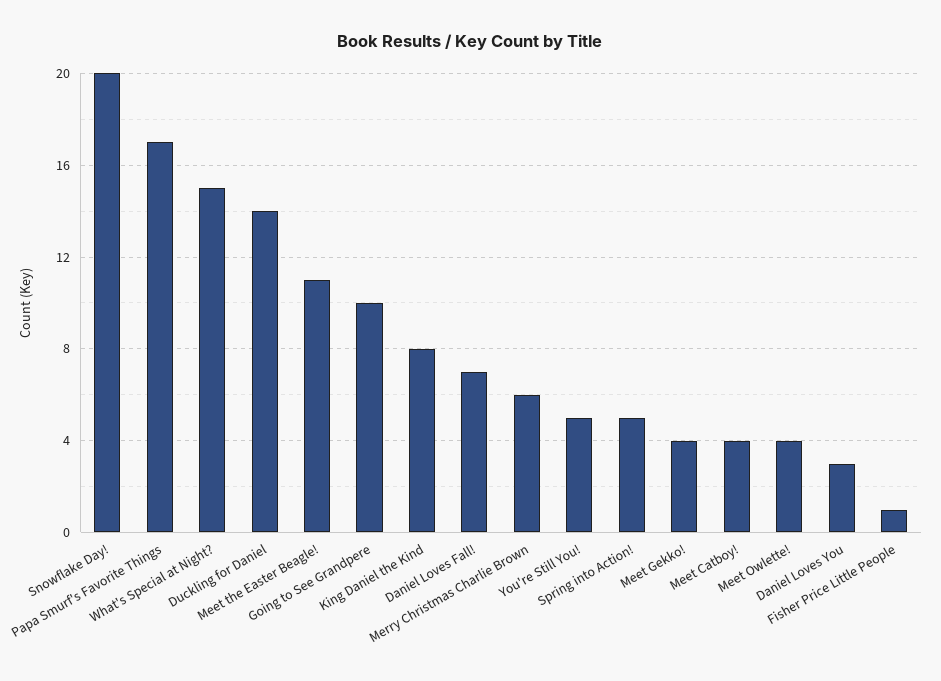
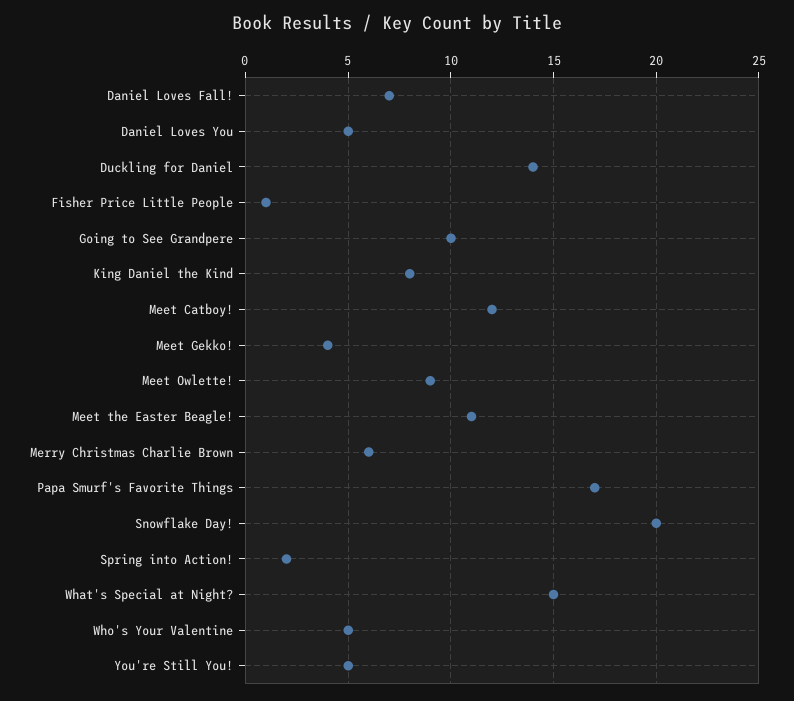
  {
    "Snowflake Day!": 20,
    "Papa Smurf's Favorite Things": 17,
    "What's Special at Night?": 15,
    "Duckling for Daniel": 14,
    "Meet the Easter Beagle!": 11,
    "Going to See Grandpere": 10,
    "King Daniel the Kind": 8,
    "Daniel Loves Fall!": 7,
    "Merry Christmas Charlie Brown": 6,
    "You're Still You!": 5,
-   "Spring into Action!": 5,
+   "Spring into Action!": 2,
    "Meet Gekko!": 4,
-   "Meet Catboy!": 4,
+   "Meet Catboy!": 12,
-   "Meet Owlette!": 4,
+   "Meet Owlette!": 9,
-   "Daniel Loves You": 3,
+   "Daniel Loves You": 5,
-   "Fisher Price Little People": 1
+   "Fisher Price Little People": 1,
+   "Who's Your Valentine": 5
  }

